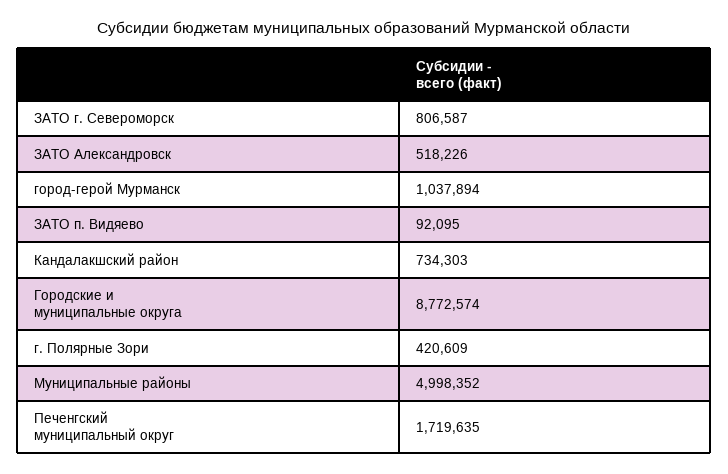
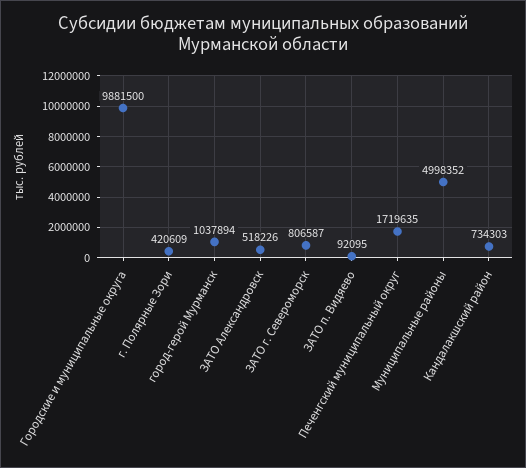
  {
    "ЗАТО г. Североморск": 806587,
    "ЗАТО Александровск": 518226,
    "город-герой Мурманск": 1037894,
    "ЗАТО п. Видяево": 92095,
    "Кандалакшский район": 734303,
-   "Городские и муниципальные округа": 8772574,
+   "Городские и муниципальные округа": 9881500,
    "г. Полярные Зори": 420609,
    "Муниципальные районы": 4998352,
    "Печенгский муниципальный округ": 1719635
  }

